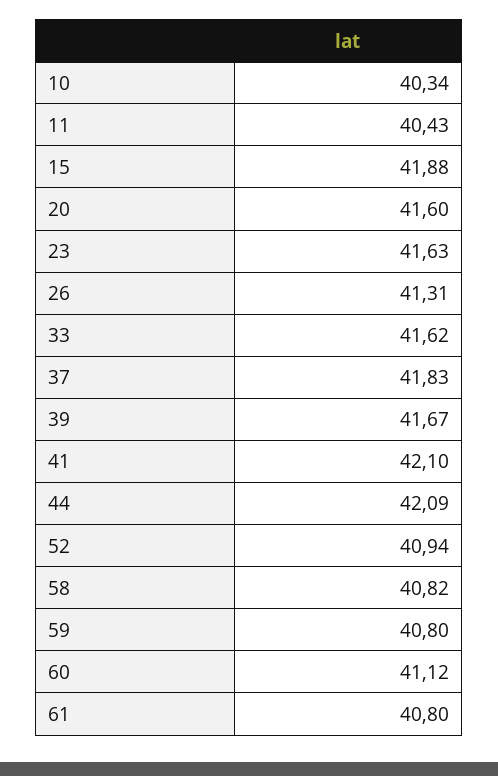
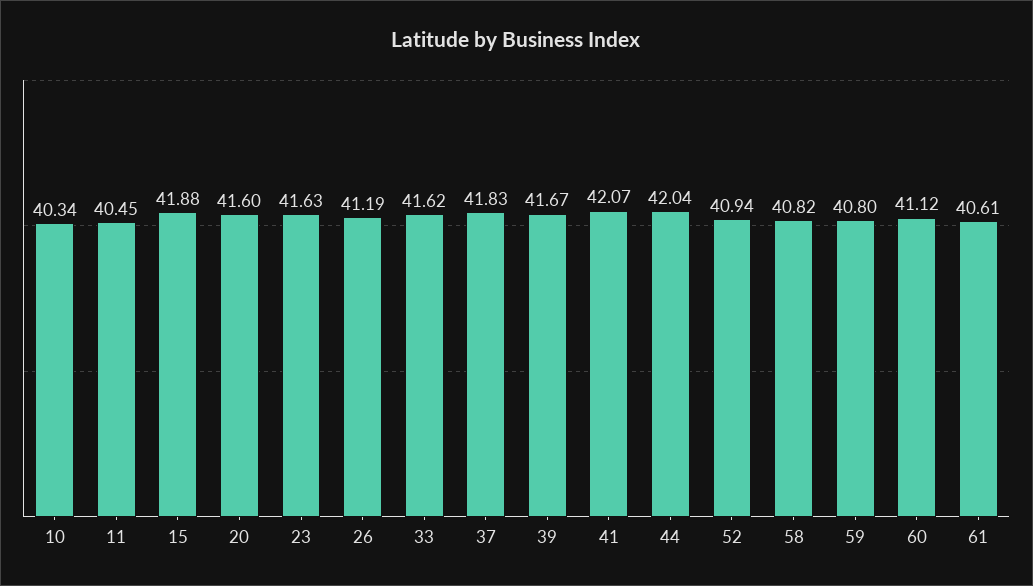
  {
    "10": 40.34,
-   "11": 40.43,
+   "11": 40.45,
    "15": 41.88,
    "20": 41.6,
    "23": 41.63,
-   "26": 41.31,
+   "26": 41.19,
    "33": 41.62,
    "37": 41.83,
    "39": 41.67,
-   "41": 42.1,
+   "41": 42.07,
-   "44": 42.09,
+   "44": 42.04,
    "52": 40.94,
    "58": 40.82,
    "59": 40.8,
    "60": 41.12,
-   "61": 40.8
+   "61": 40.61
  }

